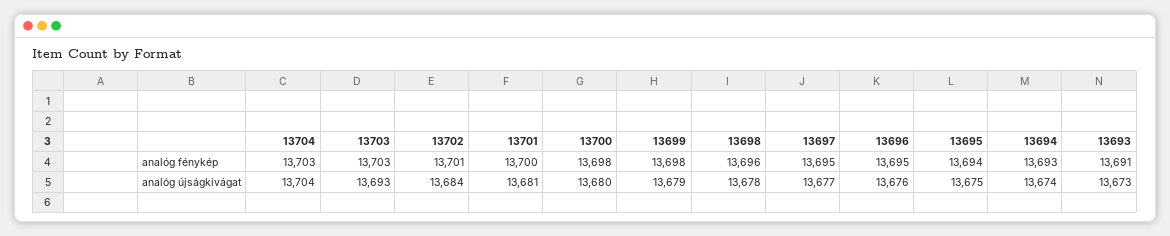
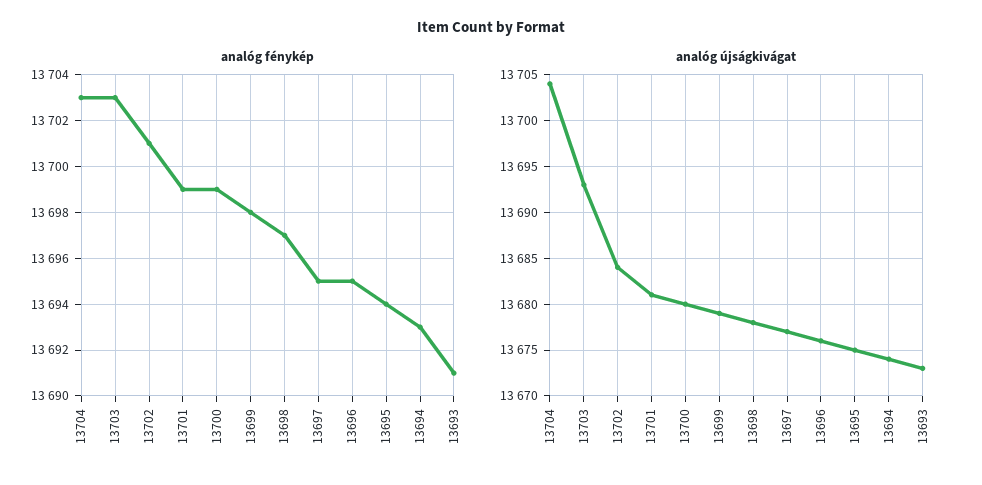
  {
    "analóg fénykép": {
      "13704": 13703,
      "13703": 13703,
      "13702": 13701,
-     "13701": 13700,
+     "13701": 13699,
-     "13700": 13698,
+     "13700": 13699,
      "13699": 13698,
-     "13698": 13696,
+     "13698": 13697,
      "13697": 13695,
      "13696": 13695,
      "13695": 13694,
      "13694": 13693,
      "13693": 13691
    },
    "analóg újságkivágat": {
      "13704": 13704,
      "13703": 13693,
      "13702": 13684,
      "13701": 13681,
      "13700": 13680,
      "13699": 13679,
      "13698": 13678,
      "13697": 13677,
      "13696": 13676,
      "13695": 13675,
      "13694": 13674,
      "13693": 13673
    }
  }

